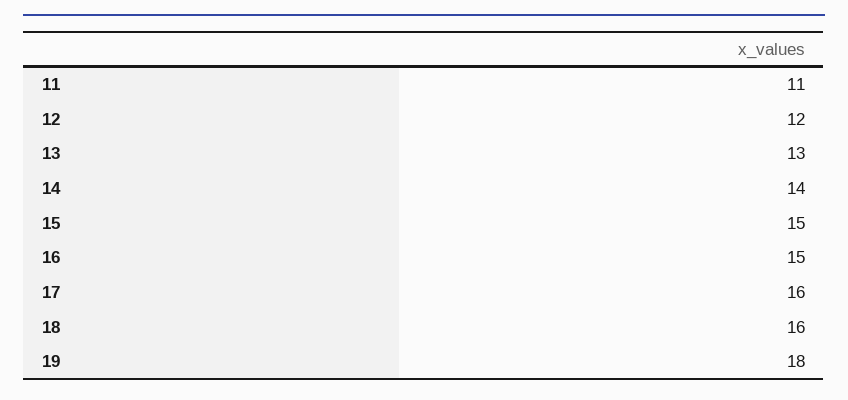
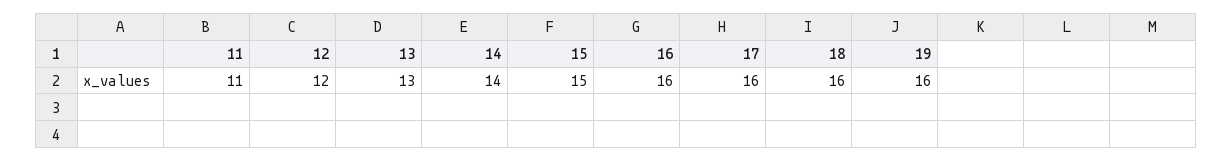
  {
    "11": 11,
    "12": 12,
    "13": 13,
    "14": 14,
    "15": 15,
-   "16": 15,
+   "16": 16,
    "17": 16,
    "18": 16,
-   "19": 18
+   "19": 16
  }

